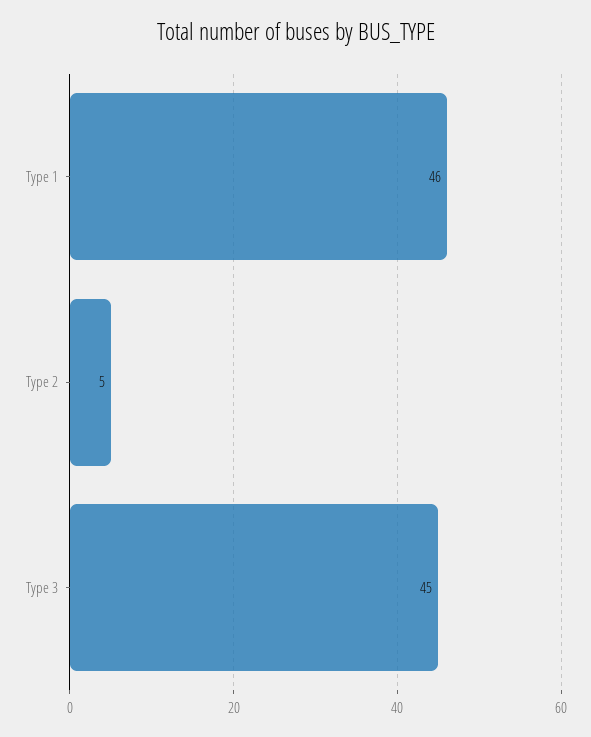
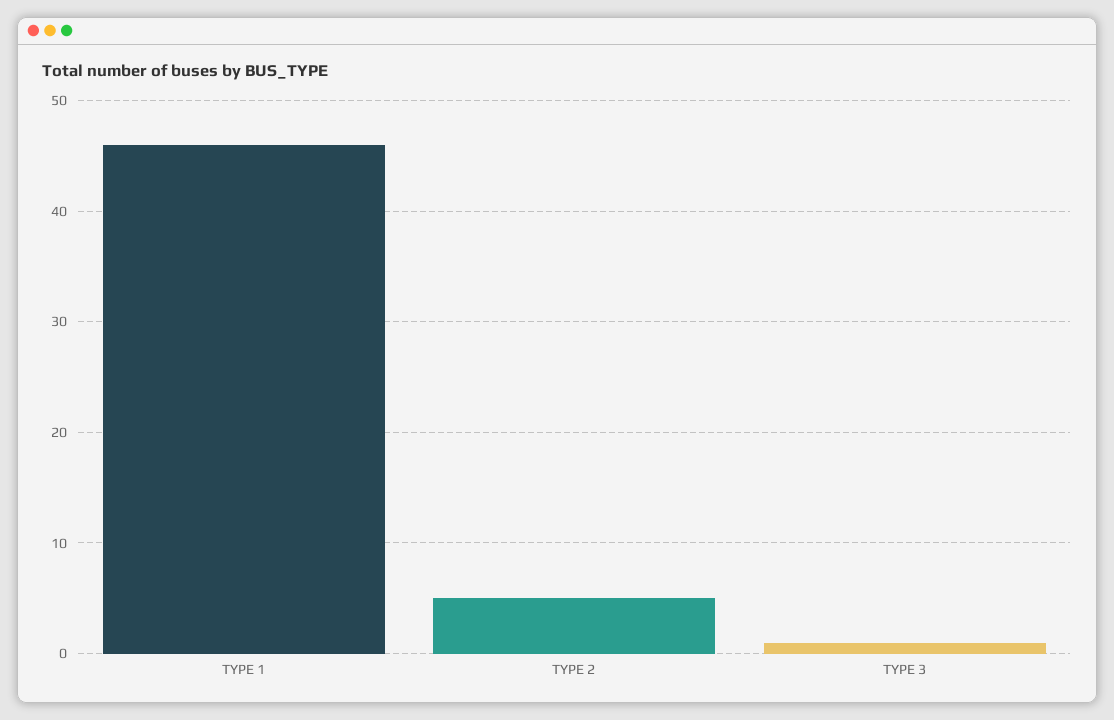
  {
    "Type 1": 46,
    "Type 2": 5,
-   "Type 3": 45
+   "Type 3": 1
  }

